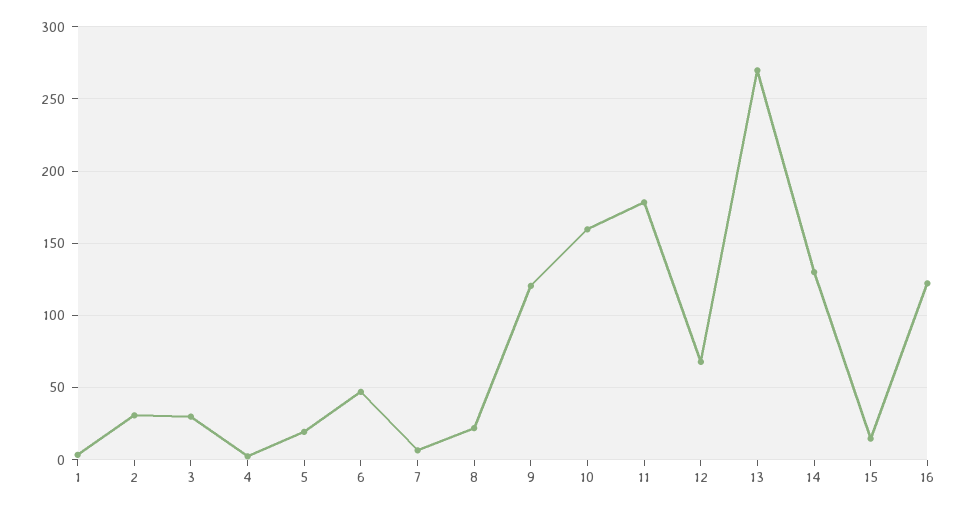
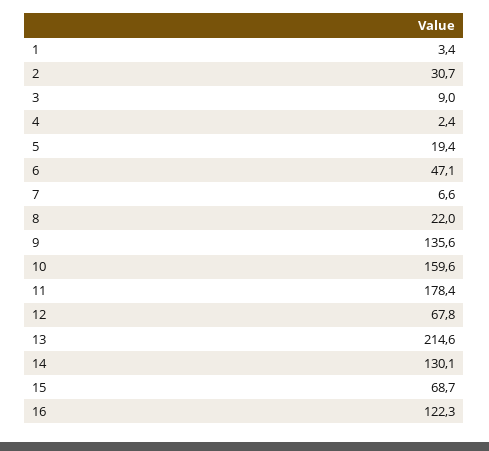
  {
    "1": 3.4,
    "2": 30.7,
-   "3": 30,
+   "3": 9,
    "4": 2.4,
    "5": 19.4,
    "6": 47.1,
    "7": 6.6,
    "8": 22,
-   "9": 120,
+   "9": 135.6,
    "10": 159.6,
    "11": 178.4,
    "12": 67.8,
-   "13": 270,
+   "13": 214.6,
    "14": 130.1,
-   "15": 15,
+   "15": 68.7,
    "16": 122.3
  }

